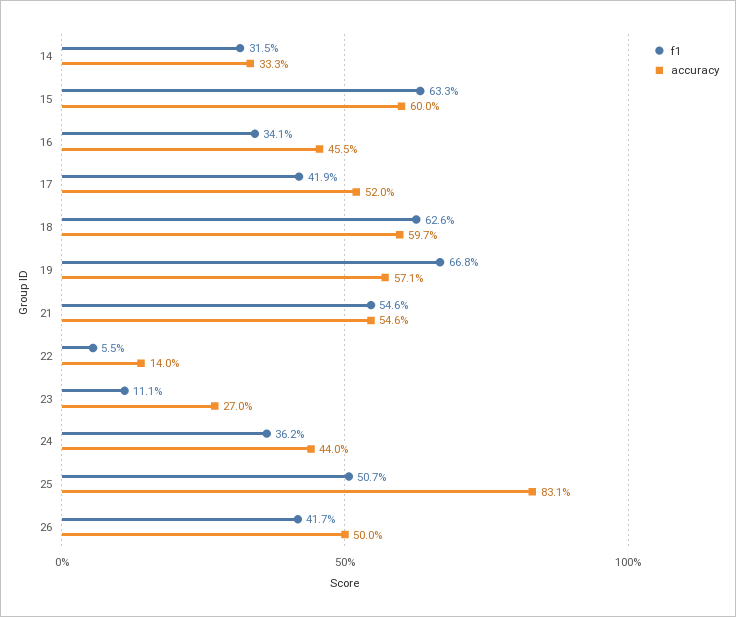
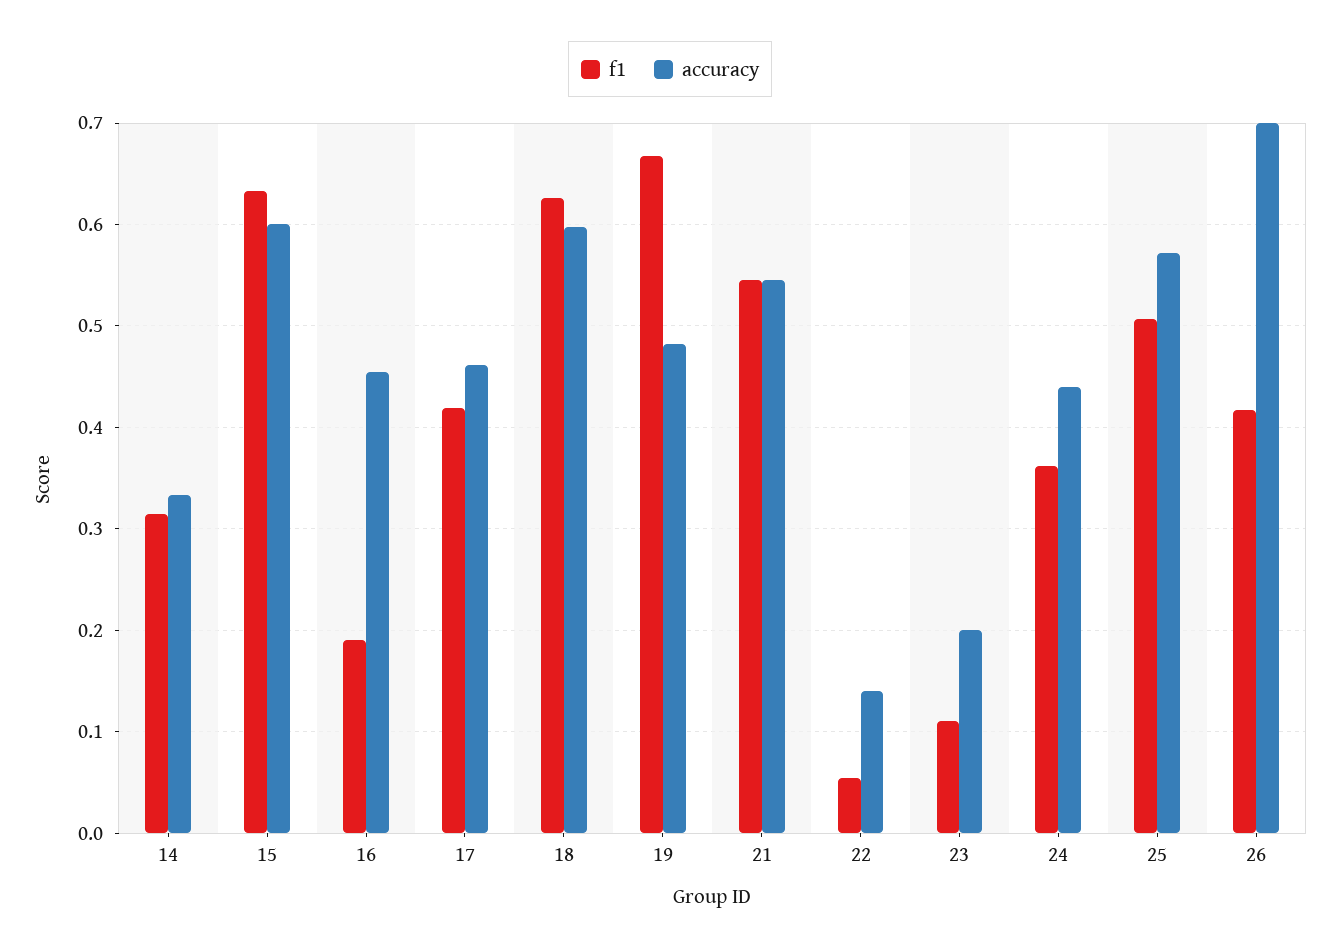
  {
    "f1": {
      "14": 0.315,
      "15": 0.633,
-     "16": 0.341,
+     "16": 0.19,
      "17": 0.419,
      "18": 0.626,
      "19": 0.668,
      "21": 0.546,
      "22": 0.055,
      "23": 0.111,
      "24": 0.362,
      "25": 0.507,
      "26": 0.417
    },
    "accuracy": {
      "14": 0.333,
      "15": 0.6,
      "16": 0.455,
-     "17": 0.52,
+     "17": 0.46,
      "18": 0.597,
-     "19": 0.571,
+     "19": 0.48,
      "21": 0.546,
      "22": 0.14,
-     "23": 0.27,
+     "23": 0.2,
      "24": 0.44,
-     "25": 0.831,
+     "25": 0.57,
-     "26": 0.5
+     "26": 0.7
    }
  }

